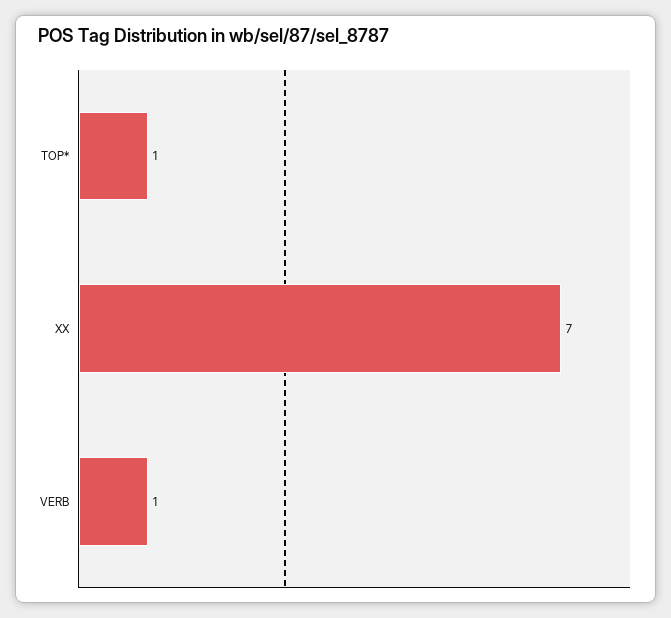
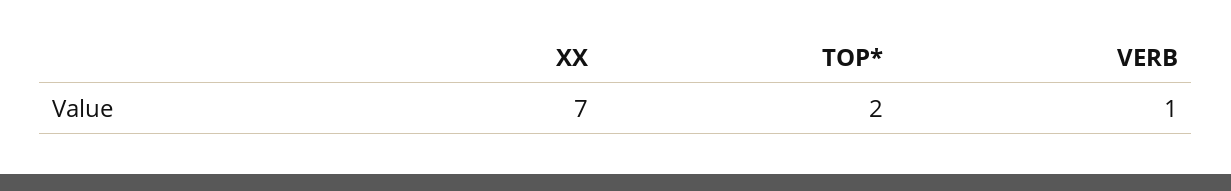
  {
-   "TOP*": 1,
+   "TOP*": 2,
    "XX": 7,
    "VERB": 1
  }

